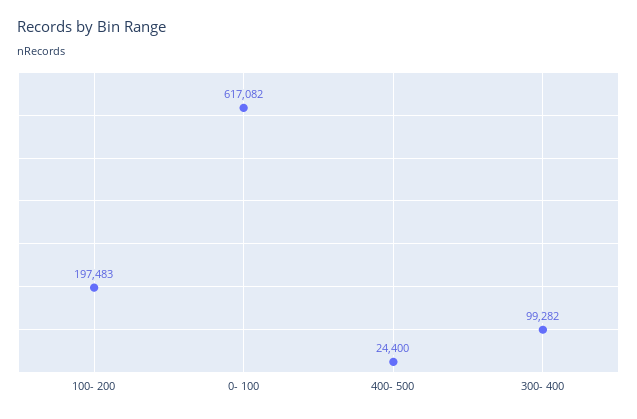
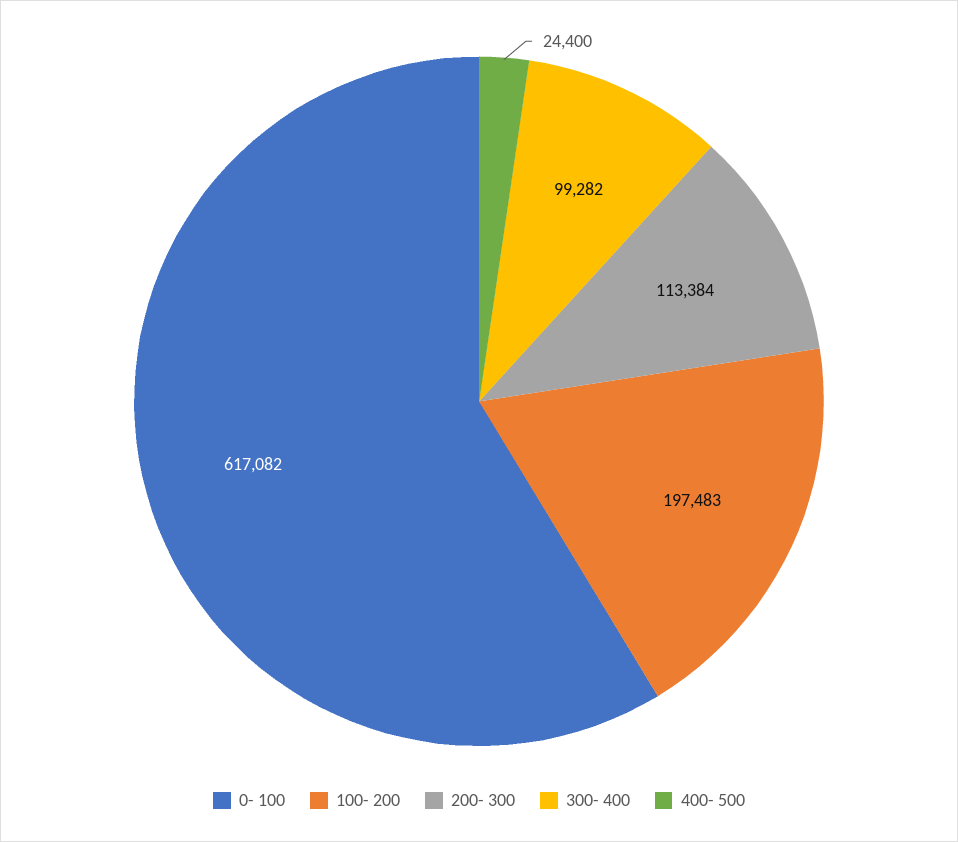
  {
    "100- 200": 197483,
    "0- 100": 617082,
    "400- 500": 24400,
-   "300- 400": 99282
+   "300- 400": 99282,
+   "200- 300": 113384
  }

